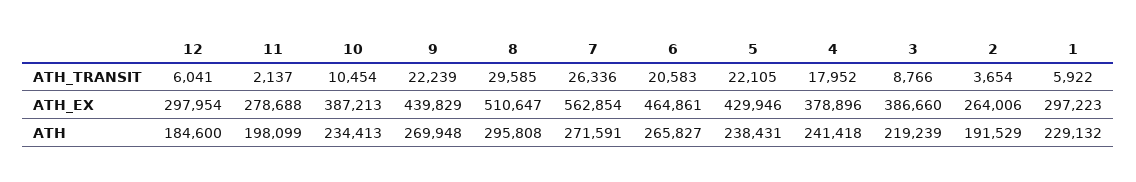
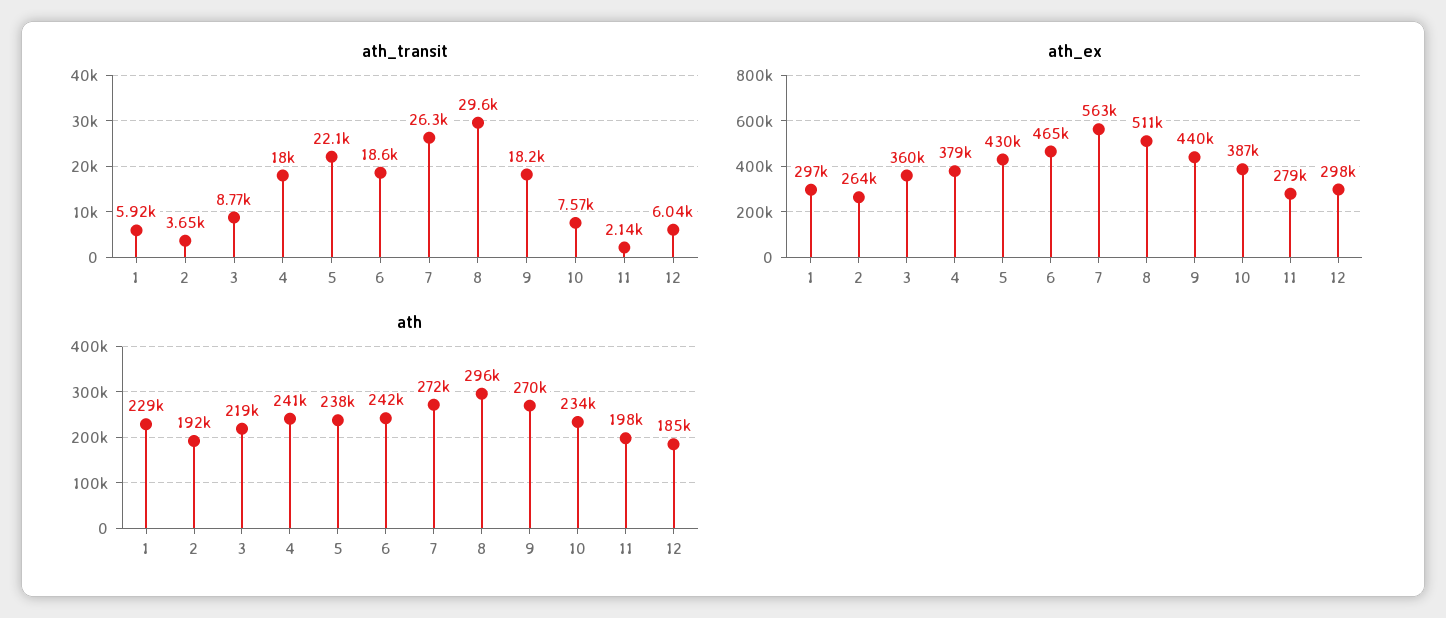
  {
    "ATH_TRANSIT": {
      "12": 6041,
      "11": 2137,
-     "10": 10454,
+     "10": 7570,
-     "9": 22239,
+     "9": 18200,
      "8": 29585,
      "7": 26336,
-     "6": 20583,
+     "6": 18600,
      "5": 22105,
      "4": 17952,
      "3": 8766,
      "2": 3654,
      "1": 5922
    },
    "ATH_EX": {
      "12": 297954,
      "11": 278688,
      "10": 387213,
      "9": 439829,
      "8": 510647,
      "7": 562854,
      "6": 464861,
      "5": 429946,
      "4": 378896,
-     "3": 386660,
+     "3": 360000,
      "2": 264006,
      "1": 297223
    },
    "ATH": {
      "12": 184600,
      "11": 198099,
      "10": 234413,
      "9": 269948,
      "8": 295808,
      "7": 271591,
-     "6": 265827,
+     "6": 242000,
      "5": 238431,
      "4": 241418,
      "3": 219239,
      "2": 191529,
      "1": 229132
    }
  }

